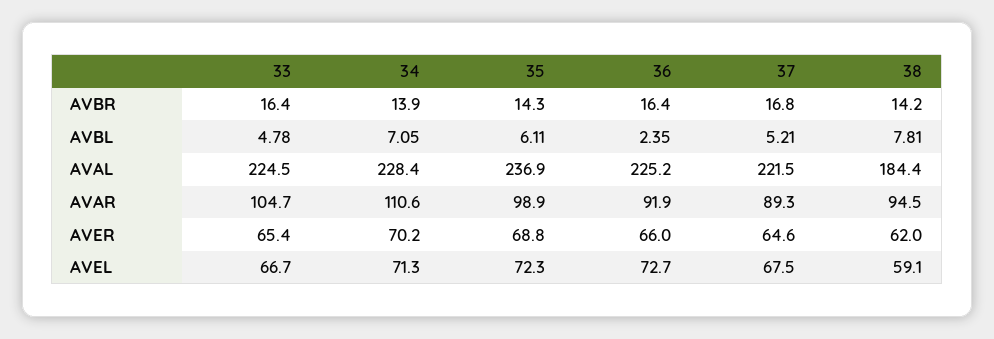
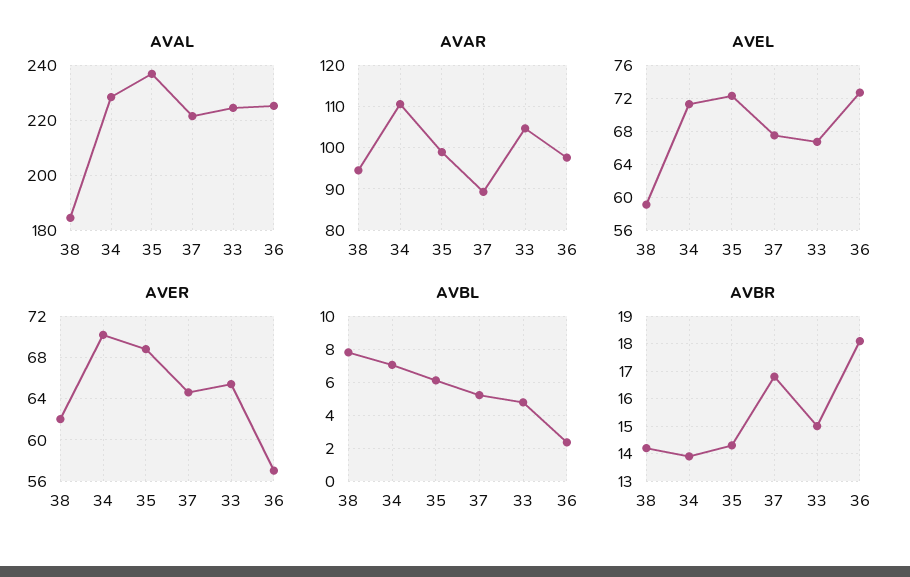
  {
    "AVBR": {
-     "33": 16.4,
+     "33": 15,
      "34": 13.9,
      "35": 14.3,
-     "36": 16.4,
+     "36": 18,
      "37": 16.8,
      "38": 14.2
    },
    "AVBL": {
      "33": 4.78,
      "34": 7.05,
      "35": 6.11,
      "36": 2.35,
      "37": 5.21,
      "38": 7.81
    },
    "AVAL": {
      "33": 224.5,
      "34": 228.4,
      "35": 236.9,
      "36": 225.2,
      "37": 221.5,
      "38": 184.4
    },
    "AVAR": {
      "33": 104.7,
      "34": 110.6,
      "35": 98.9,
-     "36": 91.9,
+     "36": 98,
      "37": 89.3,
      "38": 94.5
    },
    "AVER": {
      "33": 65.4,
      "34": 70.2,
      "35": 68.8,
-     "36": 66,
+     "36": 57,
      "37": 64.6,
      "38": 62
    },
    "AVEL": {
      "33": 66.7,
      "34": 71.3,
      "35": 72.3,
      "36": 72.7,
      "37": 67.5,
      "38": 59.1
    }
  }

